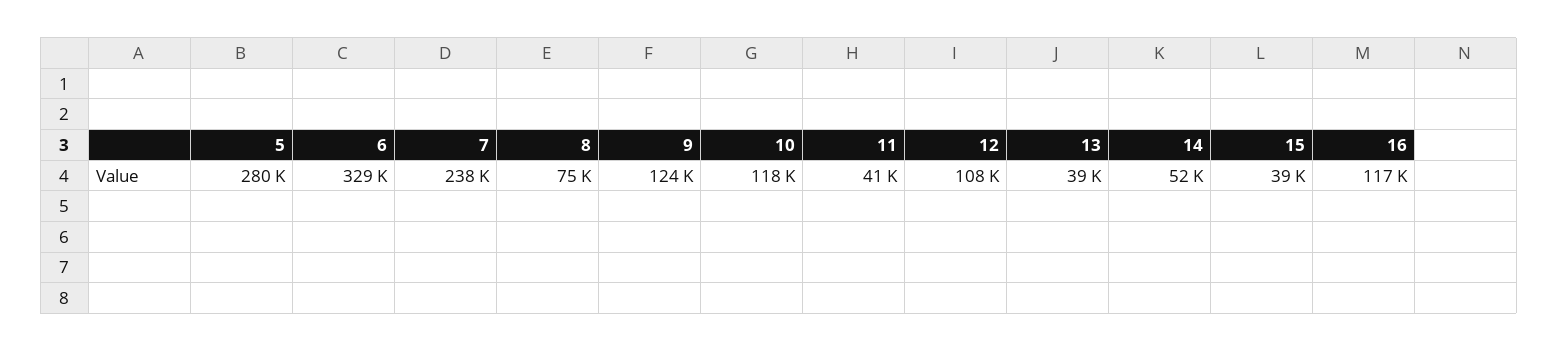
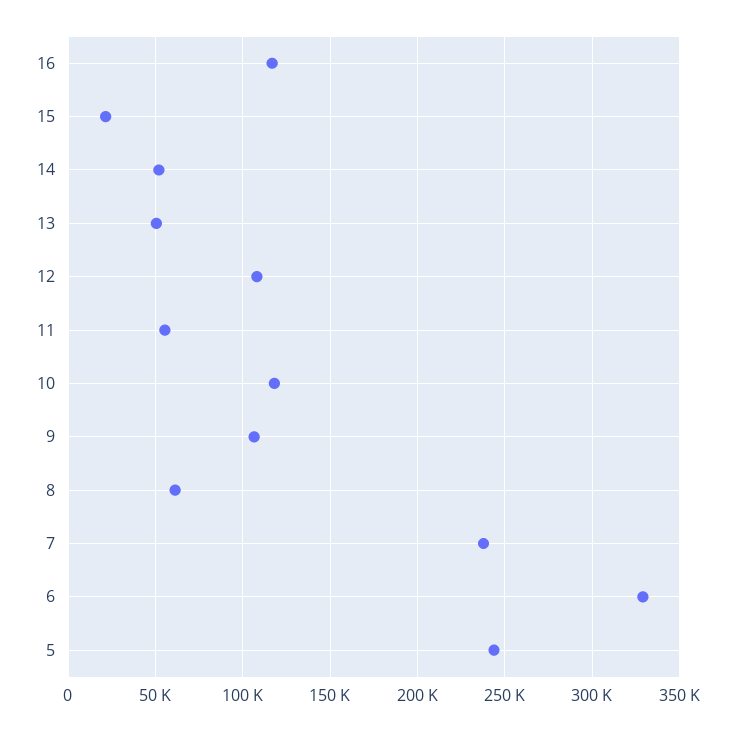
  {
-   "5": 280000,
+   "5": 245000,
    "6": 329000,
    "7": 238000,
-   "8": 75000,
+   "8": 60000,
-   "9": 124000,
+   "9": 105000,
    "10": 118000,
-   "11": 41000,
+   "11": 55000,
    "12": 108000,
-   "13": 39000,
+   "13": 50000,
    "14": 52000,
-   "15": 39000,
+   "15": 20000,
    "16": 117000
  }

